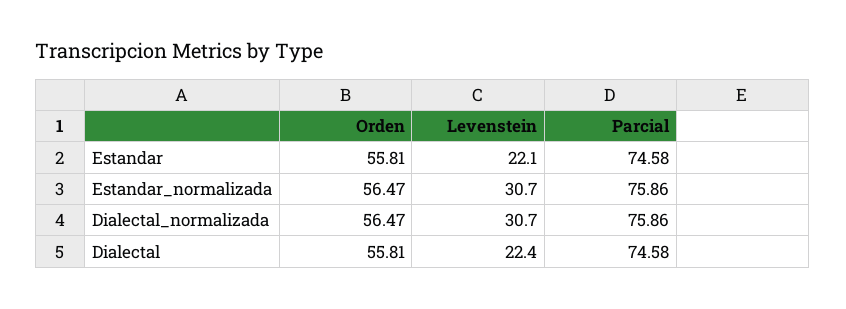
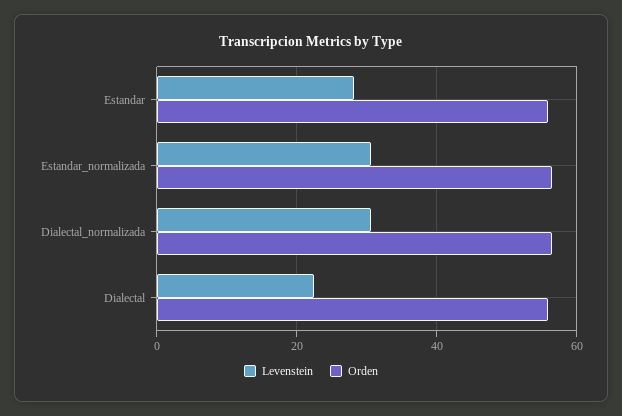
  {
    "Orden": {
      "Estandar": 55.81,
      "Estandar_normalizada": 56.47,
      "Dialectal_normalizada": 56.47,
      "Dialectal": 55.81
    },
    "Levenstein": {
-     "Estandar": 22.1,
+     "Estandar": 28,
      "Estandar_normalizada": 30.7,
      "Dialectal_normalizada": 30.7,
      "Dialectal": 22.4
-   },
+   }
-   "Parcial": {
-     "Estandar": 74.58,
-     "Estandar_normalizada": 75.86,
-     "Dialectal_normalizada": 75.86,
-     "Dialectal": 74.58
-   }
  }

